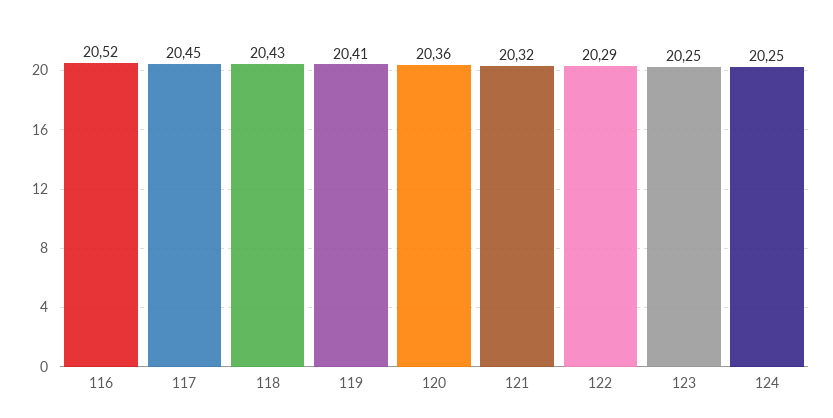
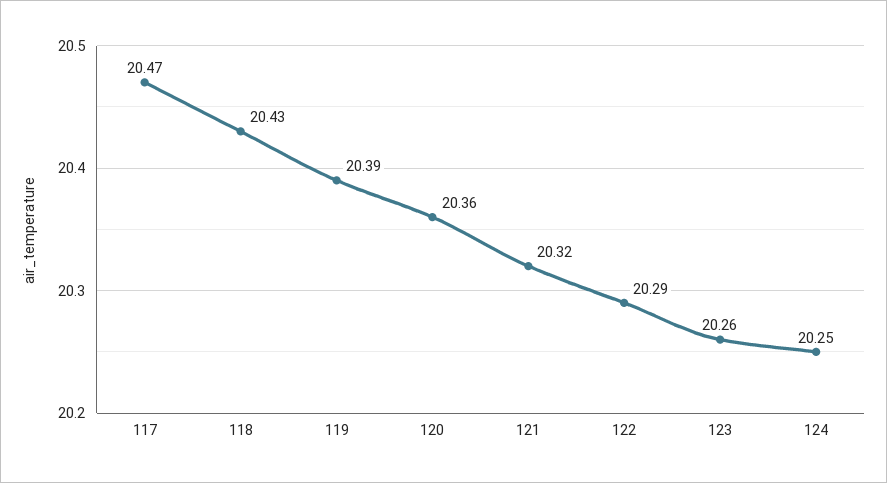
  {
-   "116": 20.52,
-   "117": 20.45,
+   "117": 20.47,
    "118": 20.43,
-   "119": 20.41,
+   "119": 20.39,
    "120": 20.36,
    "121": 20.32,
    "122": 20.29,
-   "123": 20.25,
+   "123": 20.26,
    "124": 20.25
  }

